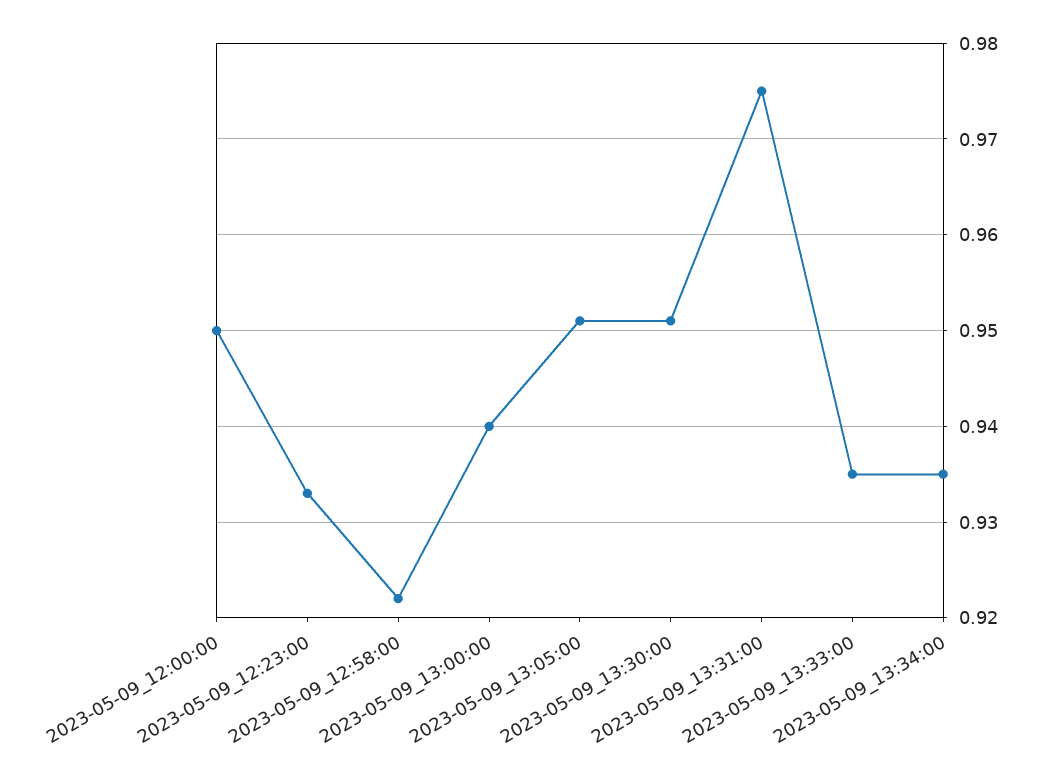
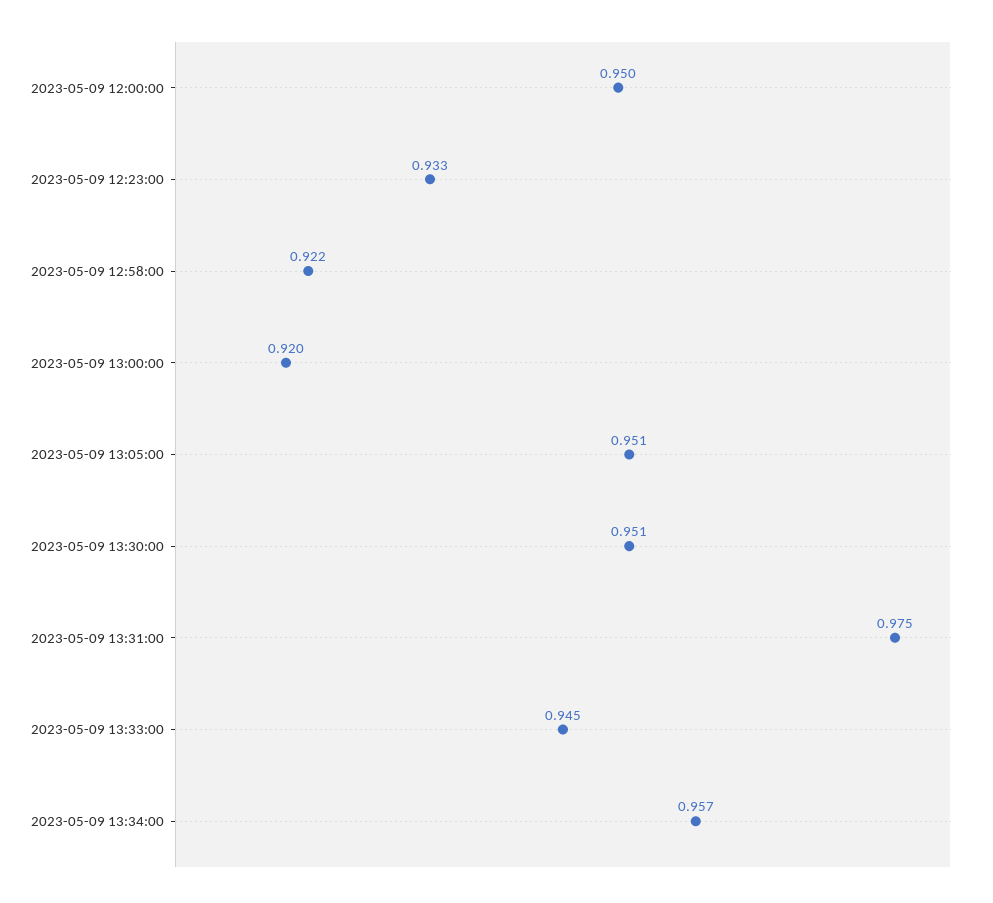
  {
    "2023-05-09_12:00:00": 0.95,
    "2023-05-09_12:23:00": 0.933,
    "2023-05-09_12:58:00": 0.922,
-   "2023-05-09_13:00:00": 0.94,
+   "2023-05-09_13:00:00": 0.92,
    "2023-05-09_13:05:00": 0.951,
    "2023-05-09_13:30:00": 0.951,
    "2023-05-09_13:31:00": 0.975,
-   "2023-05-09_13:33:00": 0.935,
+   "2023-05-09_13:33:00": 0.945,
-   "2023-05-09_13:34:00": 0.935
+   "2023-05-09_13:34:00": 0.957
  }

